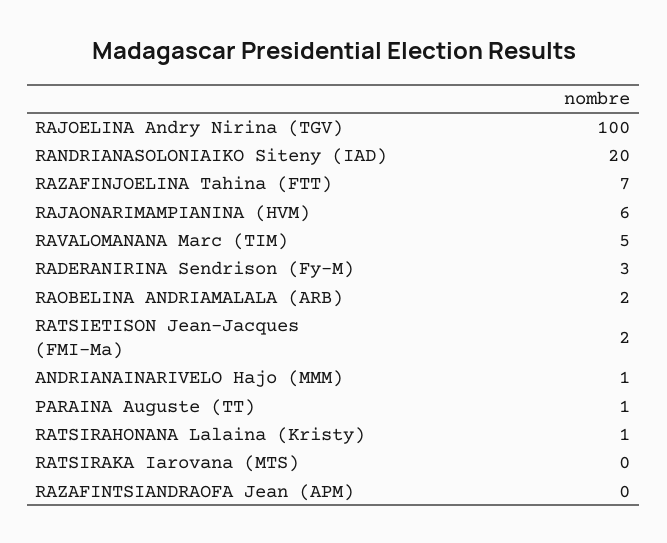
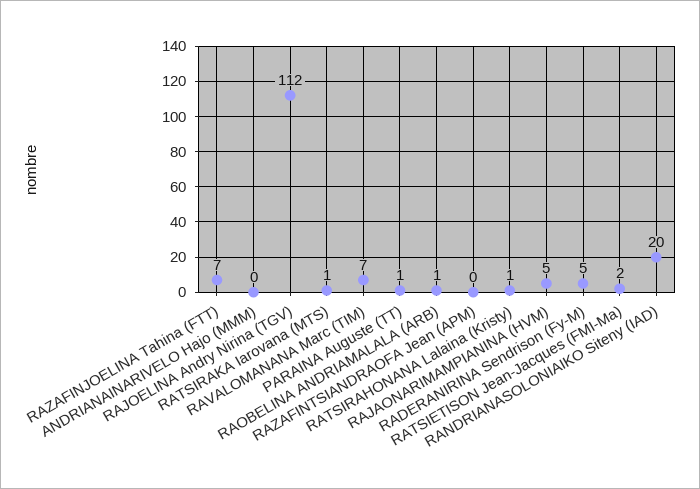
  {
-   "RAJOELINA Andry Nirina (TGV)": 100,
+   "RAJOELINA Andry Nirina (TGV)": 112,
    "RANDRIANASOLONIAIKO Siteny (IAD)": 20,
    "RAZAFINJOELINA Tahina (FTT)": 7,
-   "RAJAONARIMAMPIANINA (HVM)": 6,
+   "RAJAONARIMAMPIANINA (HVM)": 5,
-   "RAVALOMANANA Marc (TIM)": 5,
+   "RAVALOMANANA Marc (TIM)": 7,
-   "RADERANIRINA Sendrison (Fy-M)": 3,
+   "RADERANIRINA Sendrison (Fy-M)": 5,
-   "RAOBELINA ANDRIAMALALA (ARB)": 2,
+   "RAOBELINA ANDRIAMALALA (ARB)": 1,
    "RATSIETISON Jean-Jacques (FMI-Ma)": 2,
-   "ANDRIANAINARIVELO Hajo (MMM)": 1,
+   "ANDRIANAINARIVELO Hajo (MMM)": 0,
    "PARAINA Auguste (TT)": 1,
    "RATSIRAHONANA Lalaina (Kristy)": 1,
-   "RATSIRAKA Iarovana (MTS)": 0,
+   "RATSIRAKA Iarovana (MTS)": 1,
    "RAZAFINTSIANDRAOFA Jean (APM)": 0
  }

